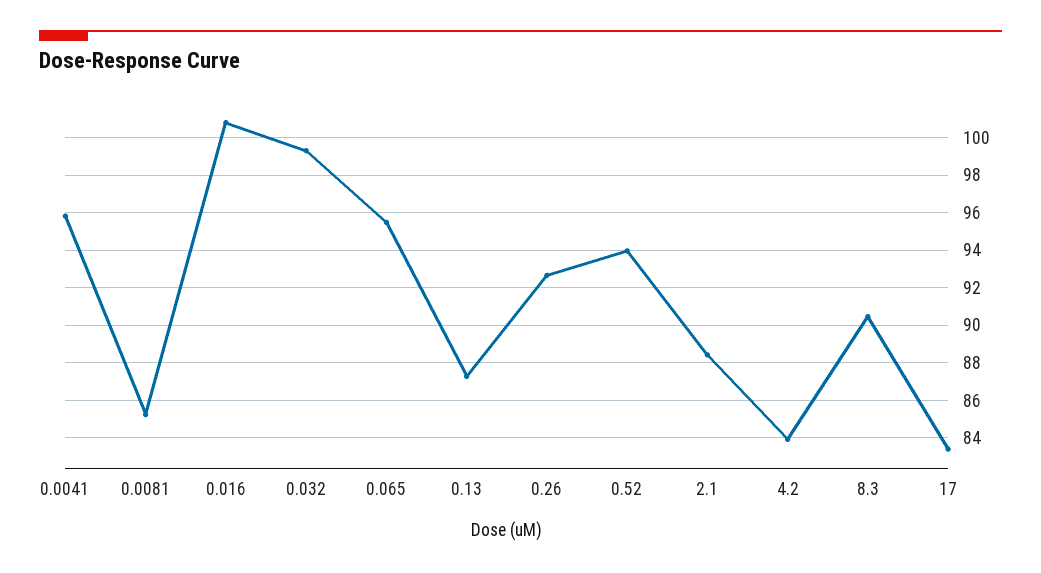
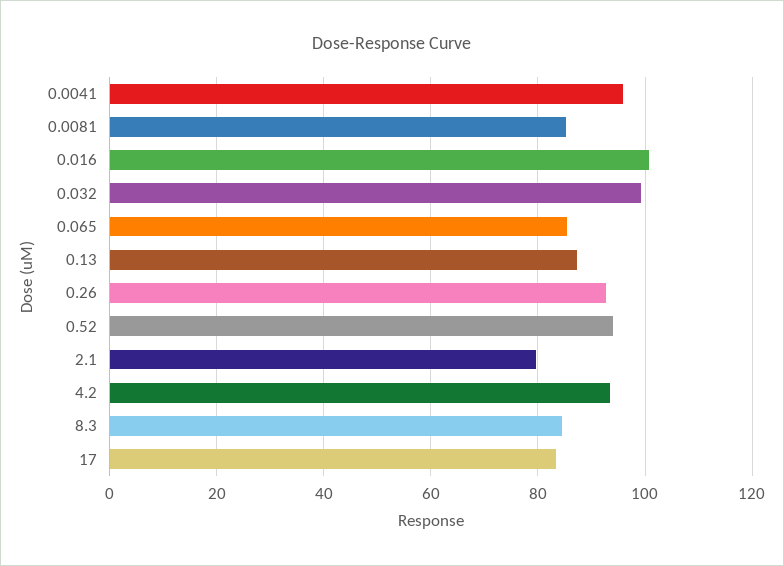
  {
    "0.0041": 96,
    "0.0081": 85,
    "0.016": 101,
    "0.032": 99.5,
-   "0.065": 95.5,
+   "0.065": 86,
    "0.13": 87.5,
    "0.26": 92.5,
    "0.52": 94,
-   "2.1": 88.5,
+   "2.1": 80,
-   "4.2": 84,
+   "4.2": 94,
-   "8.3": 90.5,
+   "8.3": 84,
    "17": 83.5
  }

